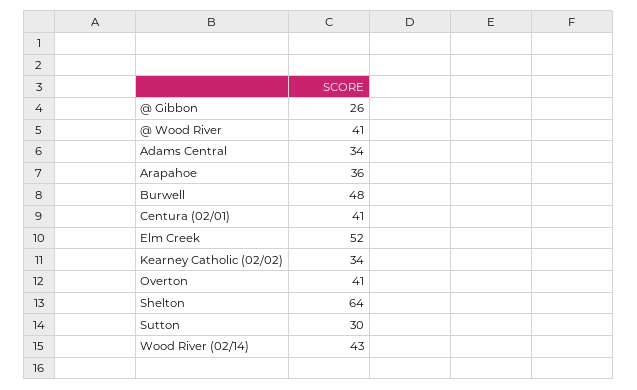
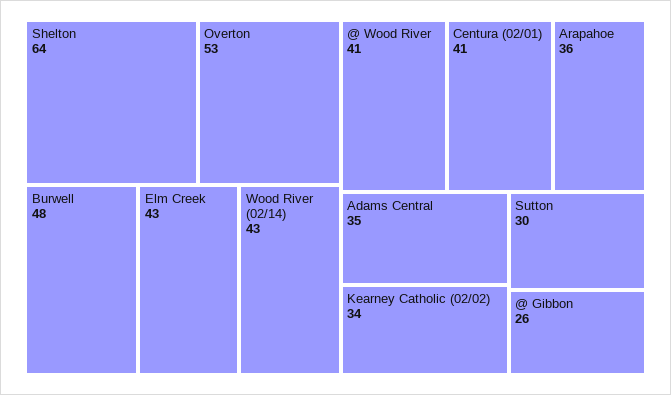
  {
    "@ Gibbon": 26,
    "@ Wood River": 41,
-   "Adams Central": 34,
+   "Adams Central": 35,
    "Arapahoe": 36,
    "Burwell": 48,
    "Centura (02/01)": 41,
-   "Elm Creek": 52,
+   "Elm Creek": 43,
    "Kearney Catholic (02/02)": 34,
-   "Overton": 41,
+   "Overton": 53,
    "Shelton": 64,
    "Sutton": 30,
    "Wood River (02/14)": 43
  }

